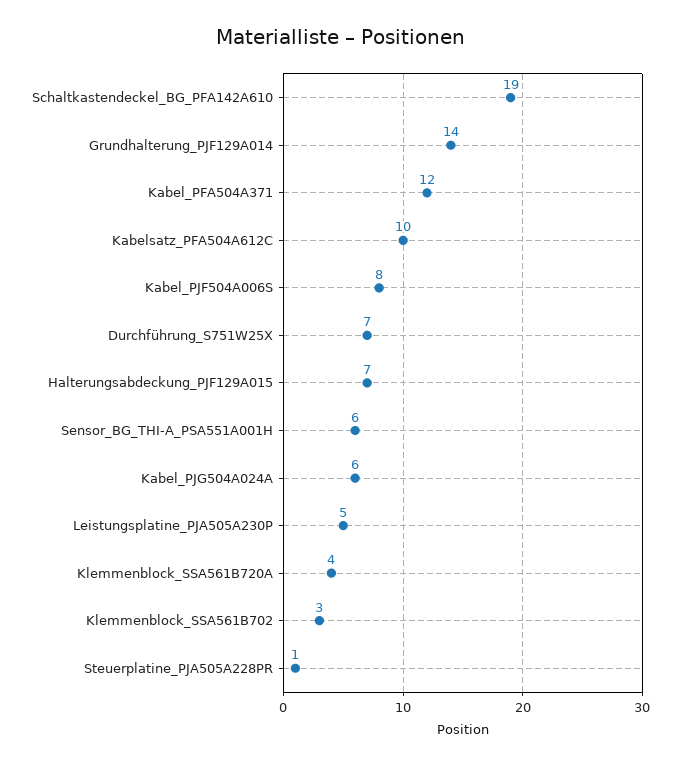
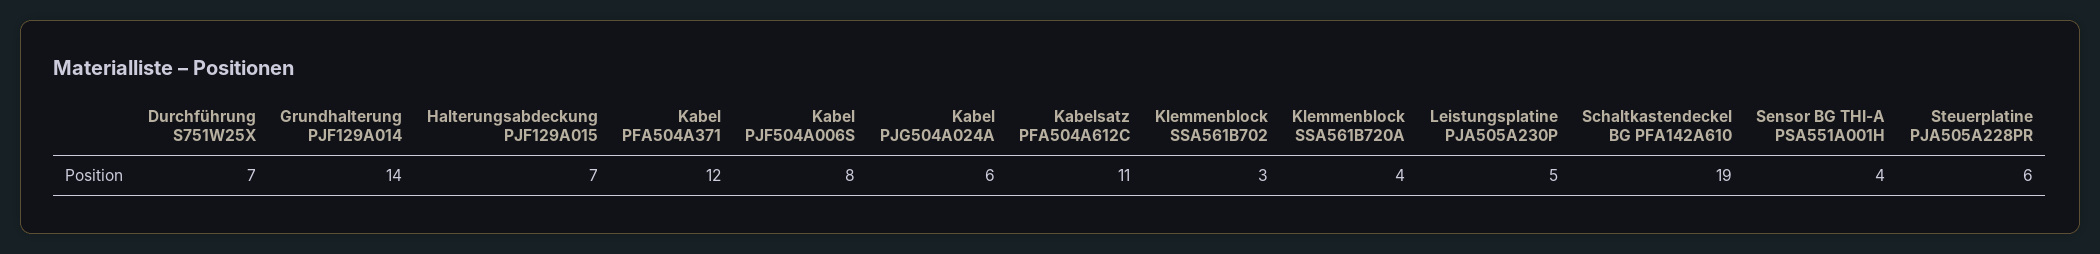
  {
    "Schaltkastendeckel_BG_PFA142A610": 19,
    "Grundhalterung_PJF129A014": 14,
    "Kabel_PFA504A371": 12,
-   "Kabelsatz_PFA504A612C": 10,
+   "Kabelsatz_PFA504A612C": 11,
    "Kabel_PJF504A006S": 8,
    "Durchführung_S751W25X": 7,
    "Halterungsabdeckung_PJF129A015": 7,
-   "Sensor_BG_THI-A_PSA551A001H": 6,
+   "Sensor_BG_THI-A_PSA551A001H": 4,
    "Kabel_PJG504A024A": 6,
    "Leistungsplatine_PJA505A230P": 5,
    "Klemmenblock_SSA561B720A": 4,
    "Klemmenblock_SSA561B702": 3,
-   "Steuerplatine_PJA505A228PR": 1
+   "Steuerplatine_PJA505A228PR": 6
  }

